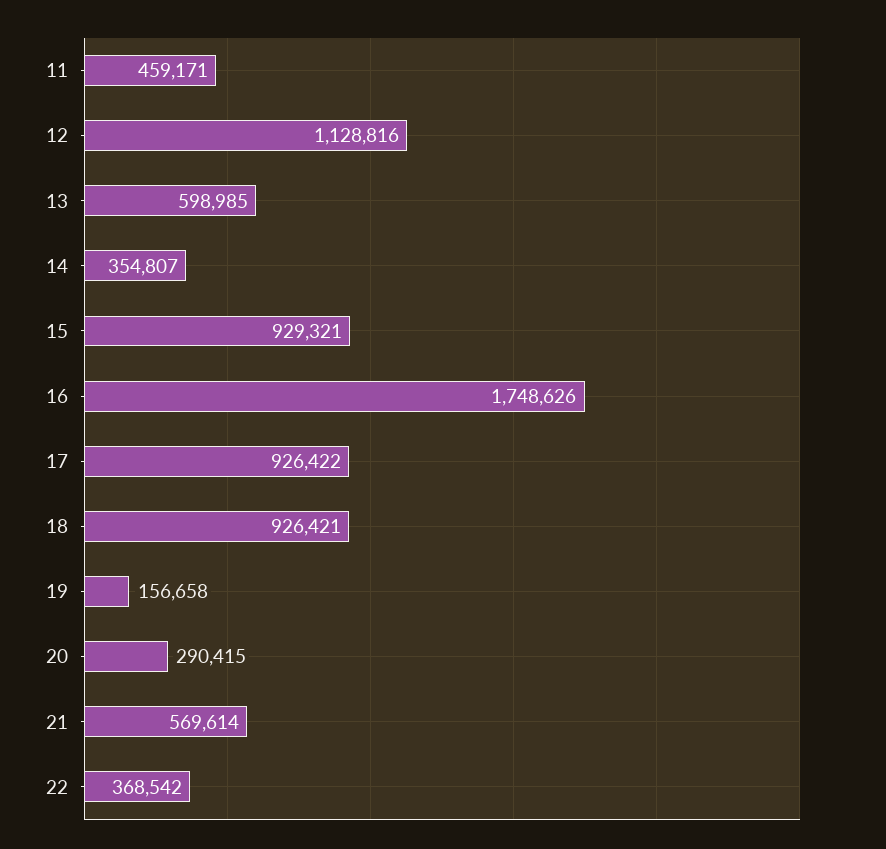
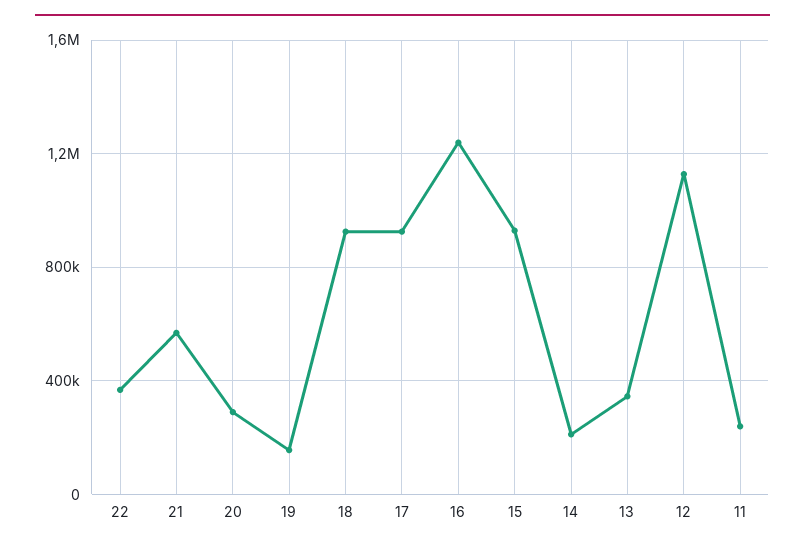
  {
-   "11": 459171,
+   "11": 250000,
    "12": 1128816,
-   "13": 598985,
+   "13": 350000,
-   "14": 354807,
+   "14": 200000,
    "15": 929321,
-   "16": 1748626,
+   "16": 1250000,
    "17": 926422,
    "18": 926421,
    "19": 156658,
    "20": 290415,
    "21": 569614,
    "22": 368542
  }

